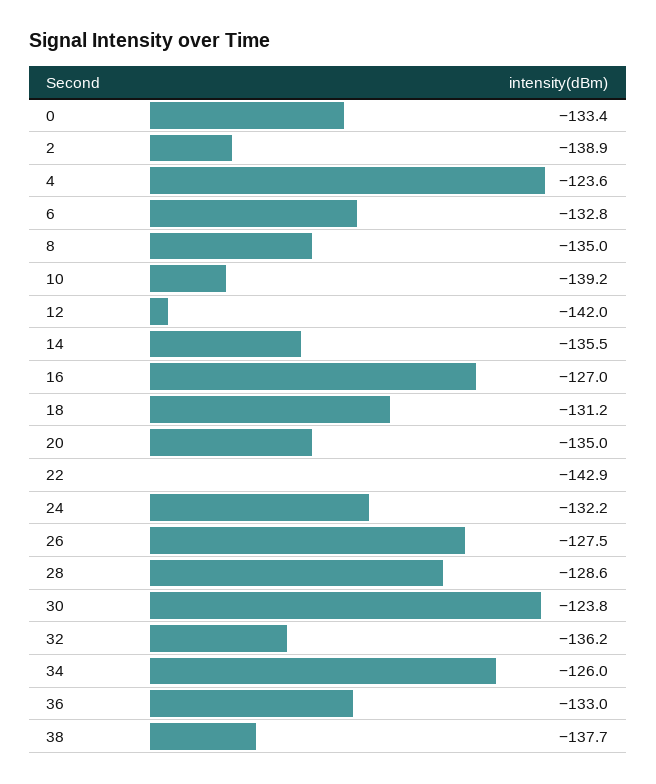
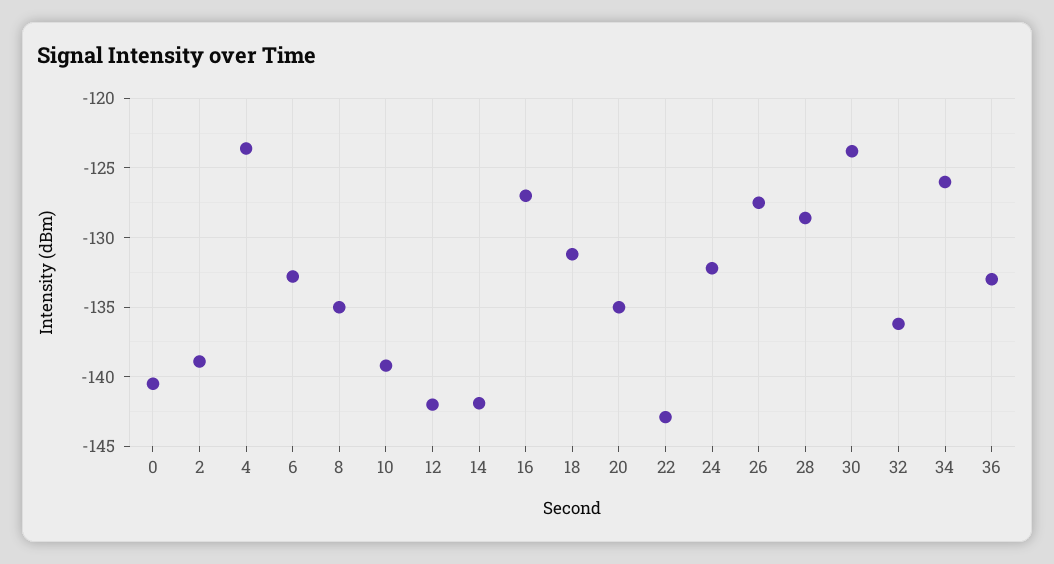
  {
-   "0": -133.4,
+   "0": -140.5,
    "2": -138.9,
    "4": -123.6,
    "6": -132.8,
    "8": -135,
    "10": -139.2,
    "12": -142,
-   "14": -135.5,
+   "14": -142,
    "16": -127,
    "18": -131.2,
    "20": -135,
    "22": -142.9,
    "24": -132.2,
    "26": -127.5,
    "28": -128.6,
    "30": -123.8,
    "32": -136.2,
    "34": -126,
-   "36": -133,
+   "36": -133
-   "38": -137.7
  }

